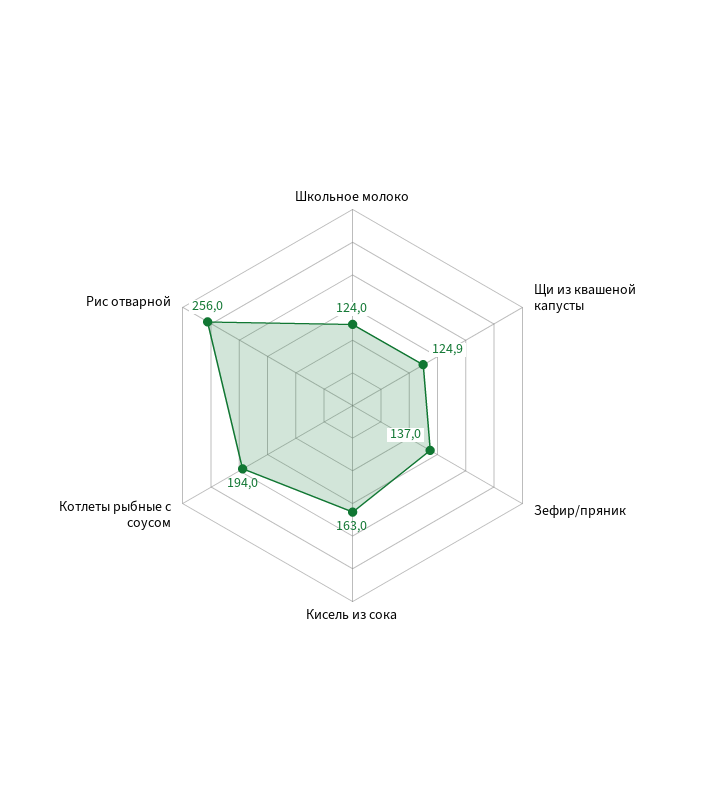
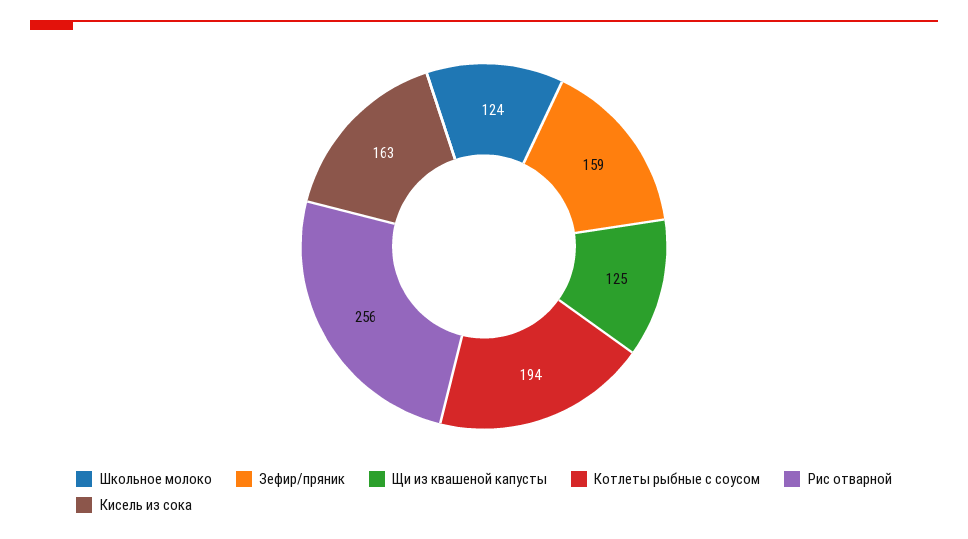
  {
    "Школьное молоко": 124,
    "Щи из квашеной капусты": 124.9,
-   "Зефир/пряник": 137,
+   "Зефир/пряник": 159,
    "Кисель из сока": 163,
    "Котлеты рыбные с соусом": 194,
    "Рис отварной": 256
  }

